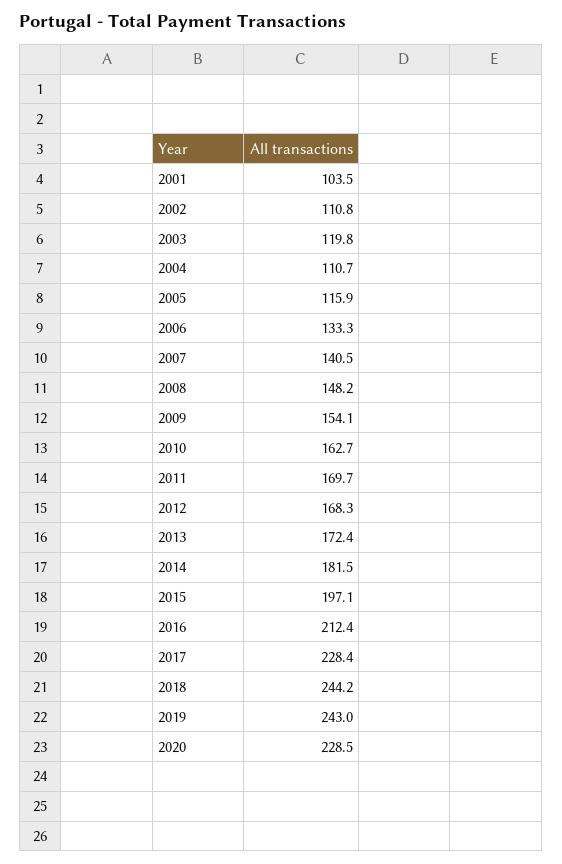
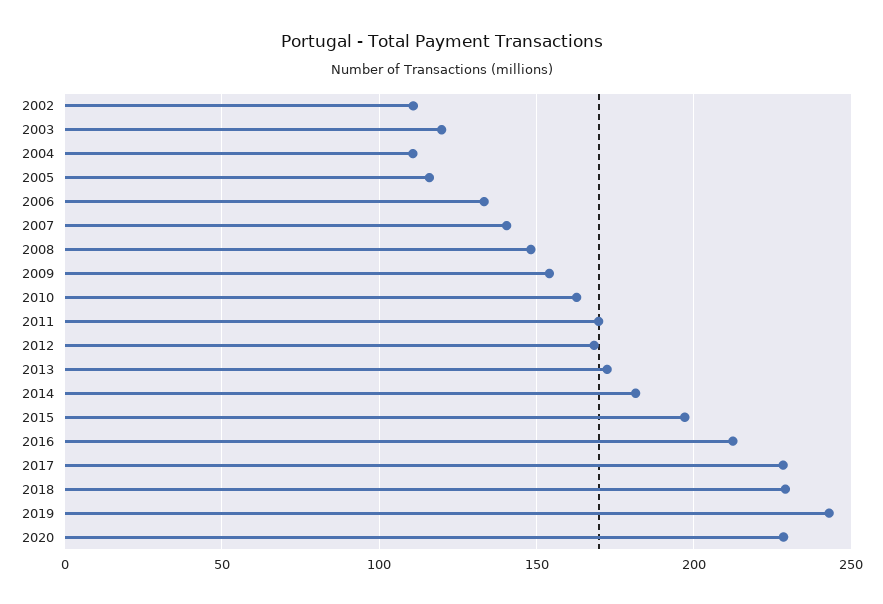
  {
-   "2001": 103.5,
    "2002": 110.8,
    "2003": 119.8,
    "2004": 110.7,
    "2005": 115.9,
    "2006": 133.3,
    "2007": 140.5,
    "2008": 148.2,
    "2009": 154.1,
    "2010": 162.7,
    "2011": 169.7,
    "2012": 168.3,
    "2013": 172.4,
    "2014": 181.5,
    "2015": 197.1,
    "2016": 212.4,
    "2017": 228.4,
-   "2018": 244.2,
+   "2018": 230,
    "2019": 243,
    "2020": 228.5
  }

